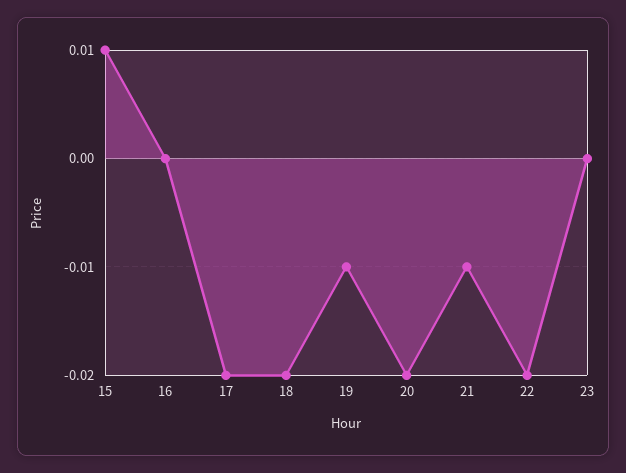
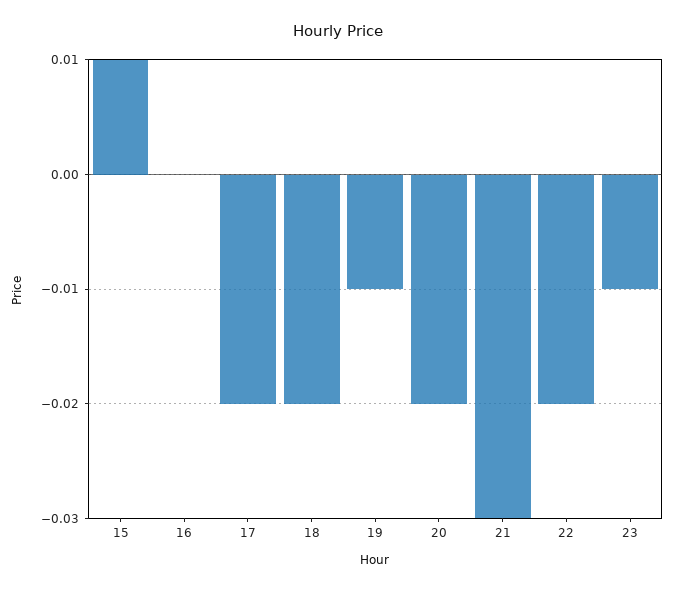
  {
    "15": 0.01,
    "16": 0,
    "17": -0.02,
    "18": -0.02,
    "19": -0.01,
    "20": -0.02,
-   "21": -0.01,
+   "21": -0.03,
    "22": -0.02,
-   "23": 0
+   "23": -0.01
  }

